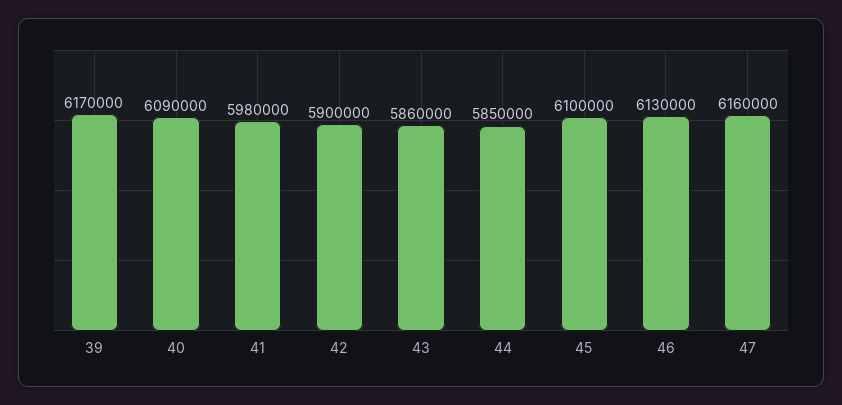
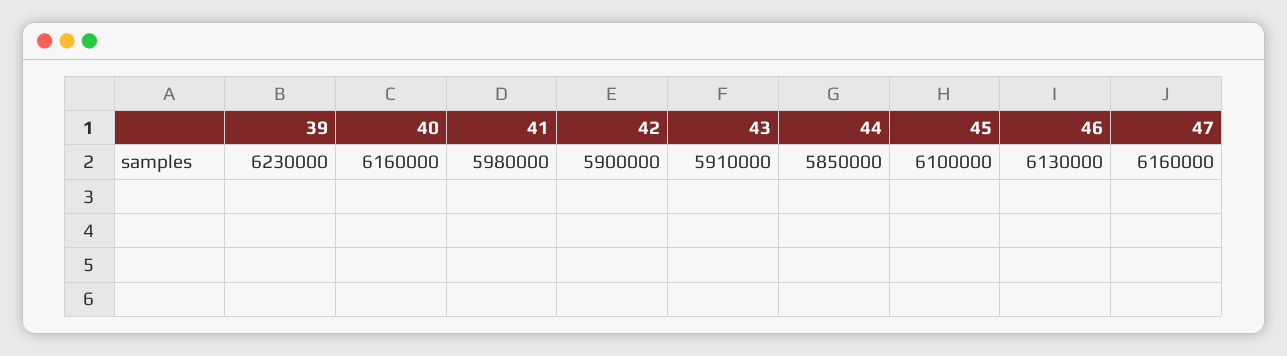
  {
-   "39": 6170000,
+   "39": 6230000,
-   "40": 6090000,
+   "40": 6160000,
    "41": 5980000,
    "42": 5900000,
-   "43": 5860000,
+   "43": 5910000,
    "44": 5850000,
    "45": 6100000,
    "46": 6130000,
    "47": 6160000
  }

